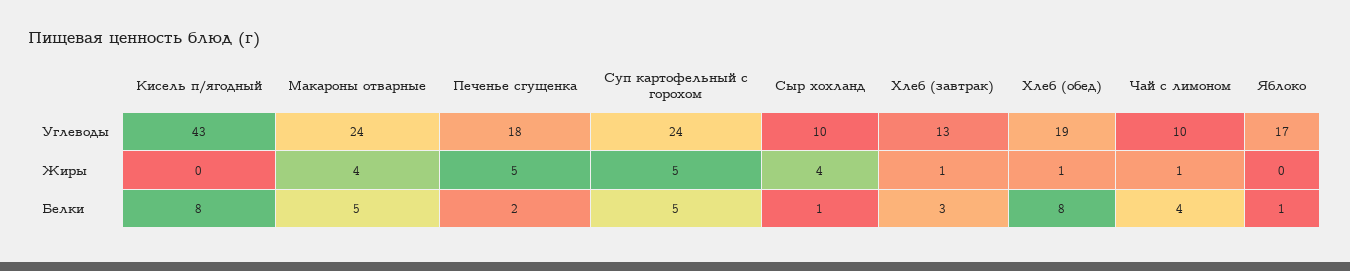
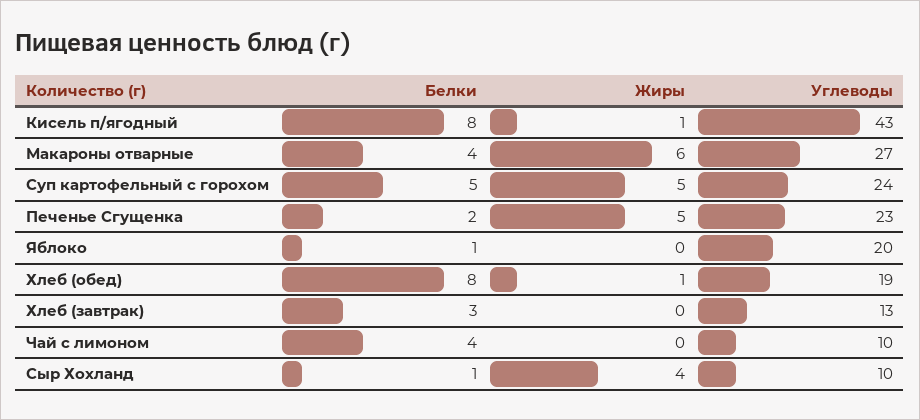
  {
    "Кисель п/ягодный": {
      "Углеводы": 43,
-     "Жиры": 0,
+     "Жиры": 1,
      "Белки": 8
    },
    "Макароны отварные": {
-     "Углеводы": 24,
+     "Углеводы": 27,
-     "Жиры": 4,
+     "Жиры": 6,
-     "Белки": 5
+     "Белки": 4
    },
    "Печенье сгущенка": {
-     "Углеводы": 18,
+     "Углеводы": 23,
      "Жиры": 5,
      "Белки": 2
    },
    "Суп картофельный с горохом": {
      "Углеводы": 24,
      "Жиры": 5,
      "Белки": 5
    },
    "Сыр хохланд": {
      "Углеводы": 10,
      "Жиры": 4,
      "Белки": 1
    },
    "Хлеб (завтрак)": {
      "Углеводы": 13,
-     "Жиры": 1,
+     "Жиры": 0,
      "Белки": 3
    },
    "Хлеб (обед)": {
      "Углеводы": 19,
      "Жиры": 1,
      "Белки": 8
    },
    "Чай с лимоном": {
      "Углеводы": 10,
-     "Жиры": 1,
+     "Жиры": 0,
      "Белки": 4
    },
    "Яблоко": {
-     "Углеводы": 17,
+     "Углеводы": 20,
      "Жиры": 0,
      "Белки": 1
    }
  }

